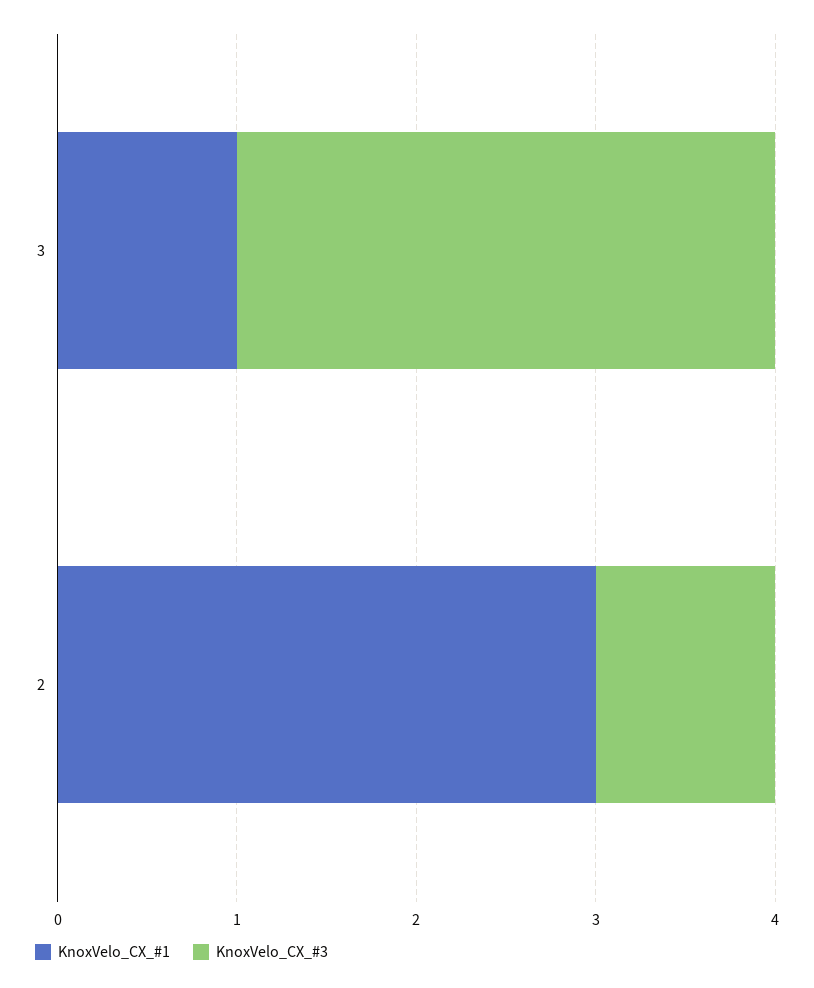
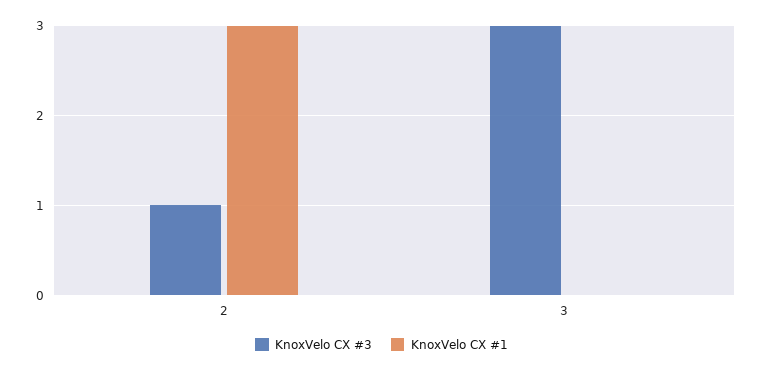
  {
    "KnoxVelo_CX_#1": {
-     "3": 1,
+     "3": 0,
      "2": 3
    },
    "KnoxVelo_CX_#3": {
      "3": 3,
      "2": 1
    }
  }

